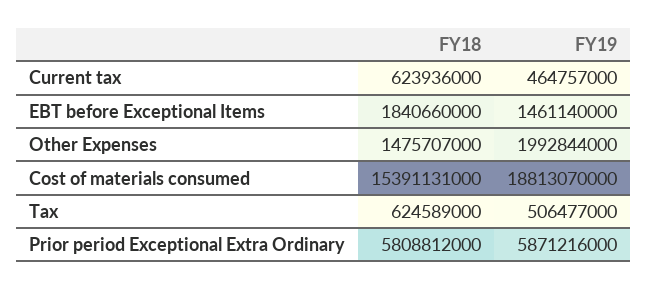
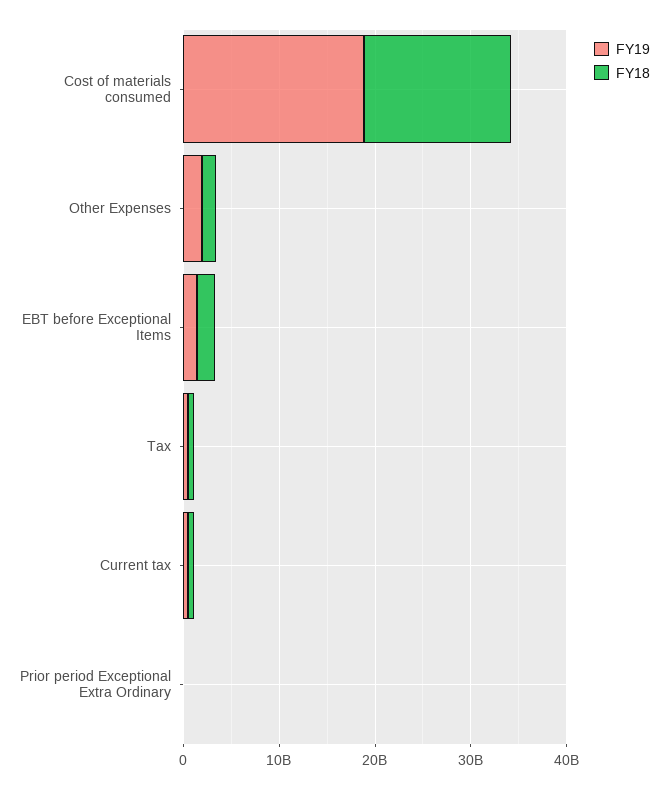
  {
    "FY18": {
      "Current tax": 623936000,
      "EBT before Exceptional Items": 1840660000,
      "Other Expenses": 1475707000,
      "Cost of materials consumed": 15391131000,
      "Tax": 624589000,
-     "Prior period Exceptional Extra Ordinary": 5808812000
+     "Prior period Exceptional Extra Ordinary": 0
    },
    "FY19": {
      "Current tax": 464757000,
      "EBT before Exceptional Items": 1461140000,
      "Other Expenses": 1992844000,
      "Cost of materials consumed": 18813070000,
      "Tax": 506477000,
-     "Prior period Exceptional Extra Ordinary": 5871216000
+     "Prior period Exceptional Extra Ordinary": 0
    }
  }

